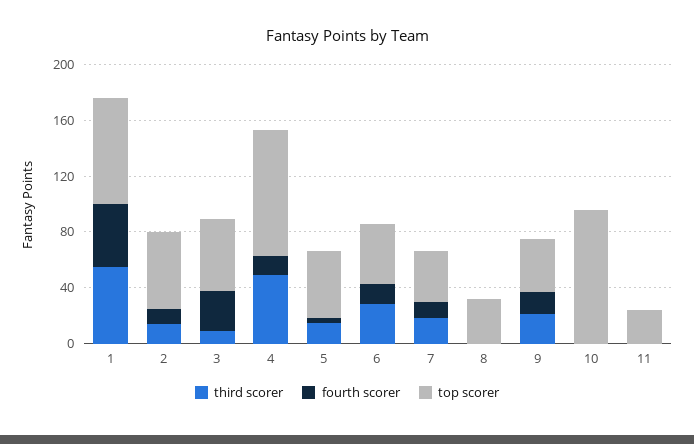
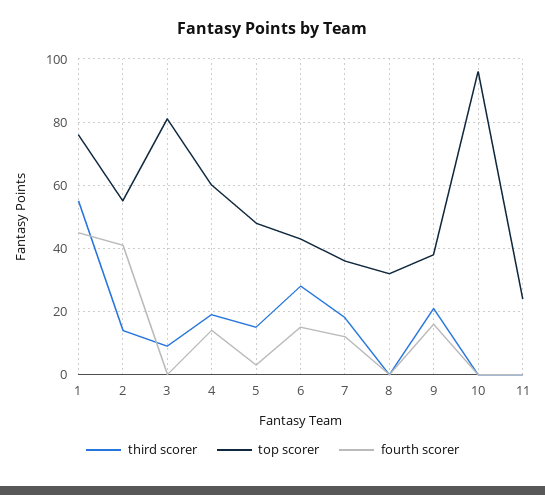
  {
    "third scorer": {
      "1": 55,
      "2": 15,
      "3": 10,
-     "4": 50,
+     "4": 20,
      "5": 15,
      "6": 30,
      "7": 20,
      "8": 0,
      "9": 20,
      "10": 0,
      "11": 0
    },
    "fourth scorer": {
      "1": 45,
-     "2": 10,
+     "2": 40,
-     "3": 30,
+     "3": 0,
      "4": 15,
      "5": 5,
      "6": 15,
      "7": 10,
      "8": 0,
      "9": 15,
      "10": 0,
      "11": 0
    },
    "top scorer": {
      "1": 75,
      "2": 55,
-     "3": 50,
+     "3": 80,
-     "4": 90,
+     "4": 60,
      "5": 50,
      "6": 45,
      "7": 35,
      "8": 30,
      "9": 40,
      "10": 95,
      "11": 25
    }
  }

